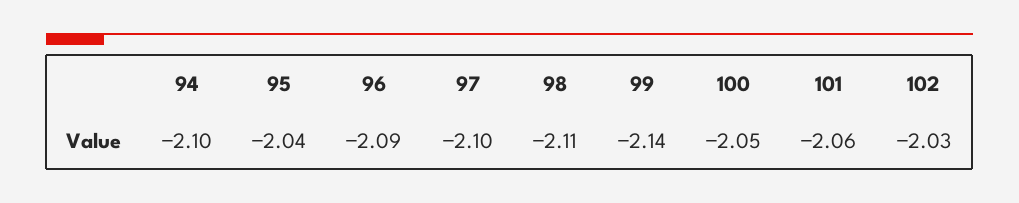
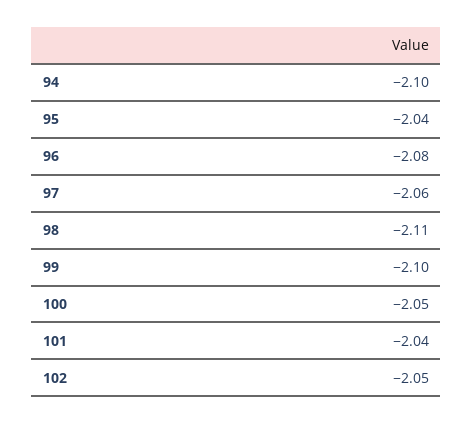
  {
    "94": -2.1,
    "95": -2.04,
-   "96": -2.09,
+   "96": -2.08,
-   "97": -2.1,
+   "97": -2.06,
    "98": -2.11,
-   "99": -2.14,
+   "99": -2.1,
    "100": -2.05,
-   "101": -2.06,
+   "101": -2.04,
-   "102": -2.03
+   "102": -2.05
  }

